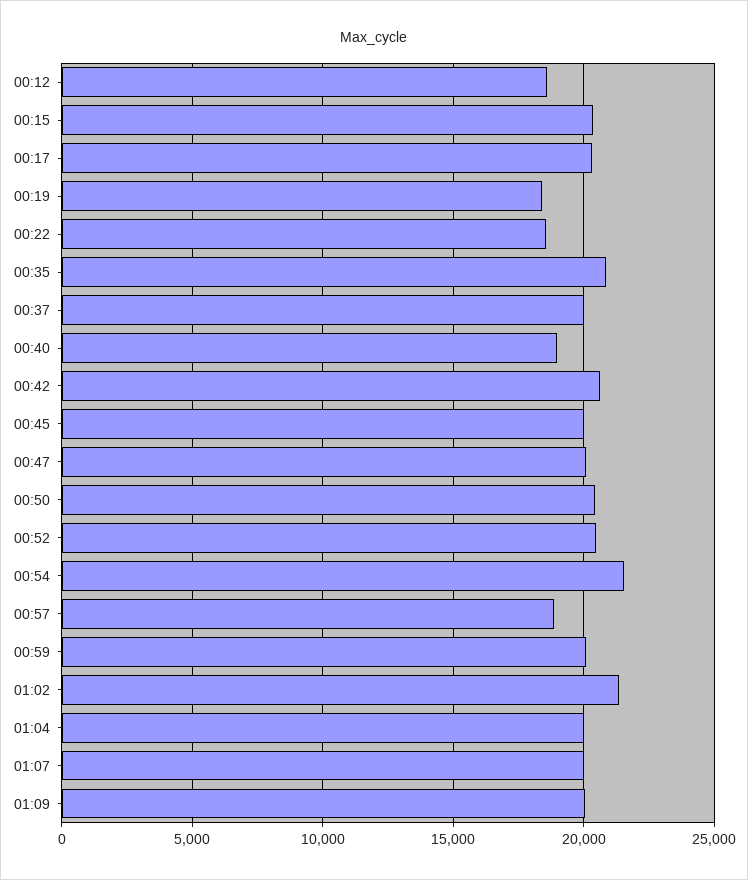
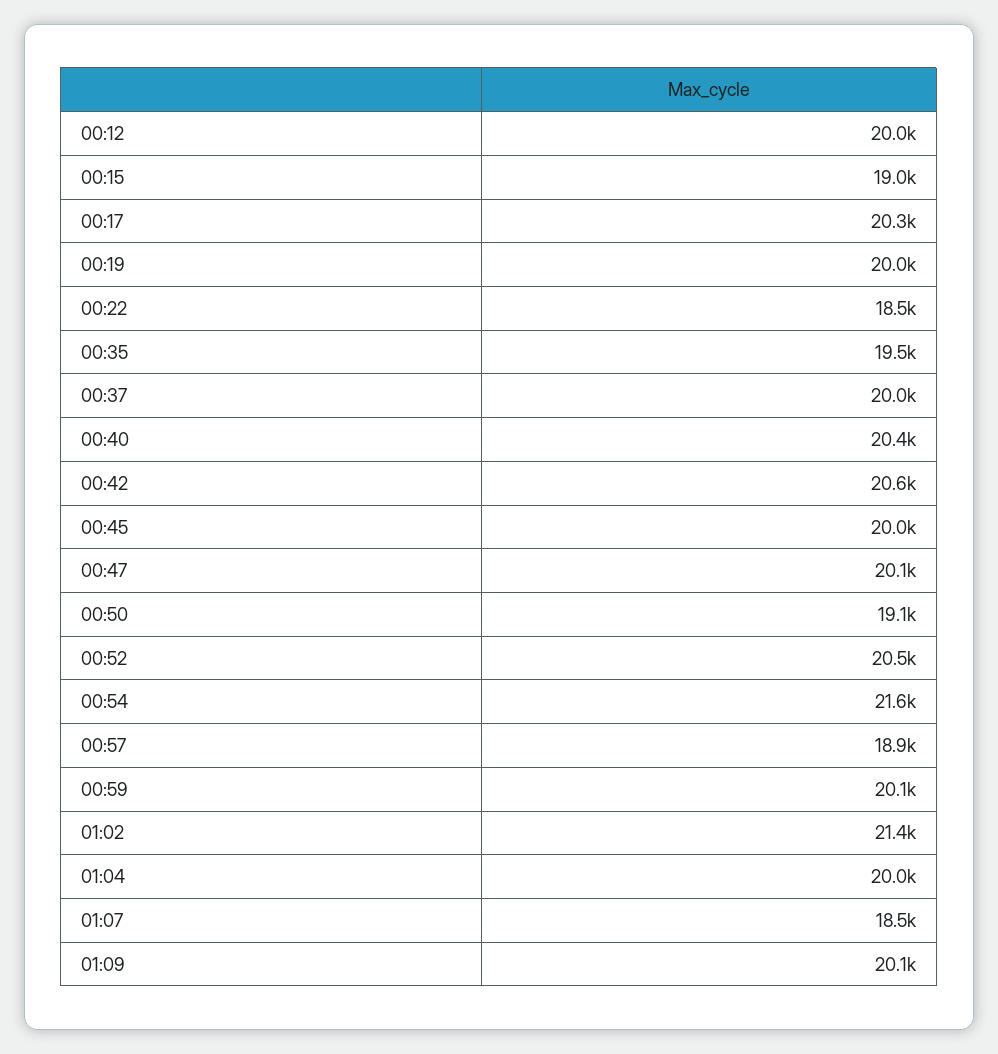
  {
-   "00:12": 18500,
+   "00:12": 20000,
-   "00:15": 20500,
+   "00:15": 19000,
    "00:17": 20300,
-   "00:19": 18500,
+   "00:19": 20000,
    "00:22": 18500,
-   "00:35": 21000,
+   "00:35": 19500,
    "00:37": 20000,
-   "00:40": 19000,
+   "00:40": 20400,
    "00:42": 20600,
    "00:45": 20000,
    "00:47": 20100,
-   "00:50": 20500,
+   "00:50": 19100,
    "00:52": 20500,
    "00:54": 21600,
    "00:57": 18900,
    "00:59": 20100,
    "01:02": 21400,
    "01:04": 20000,
-   "01:07": 20000,
+   "01:07": 18500,
    "01:09": 20100
  }

